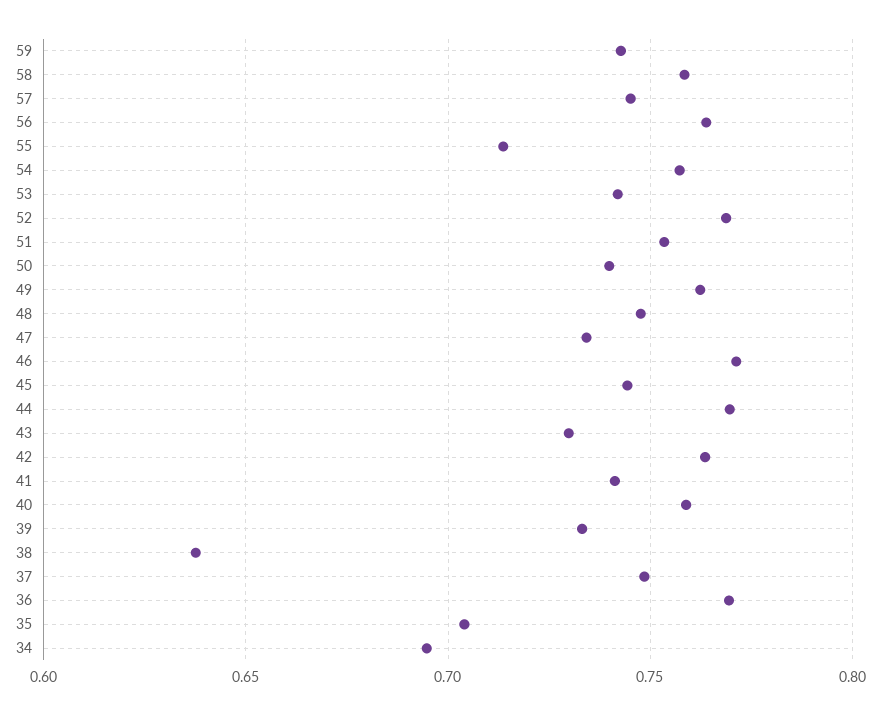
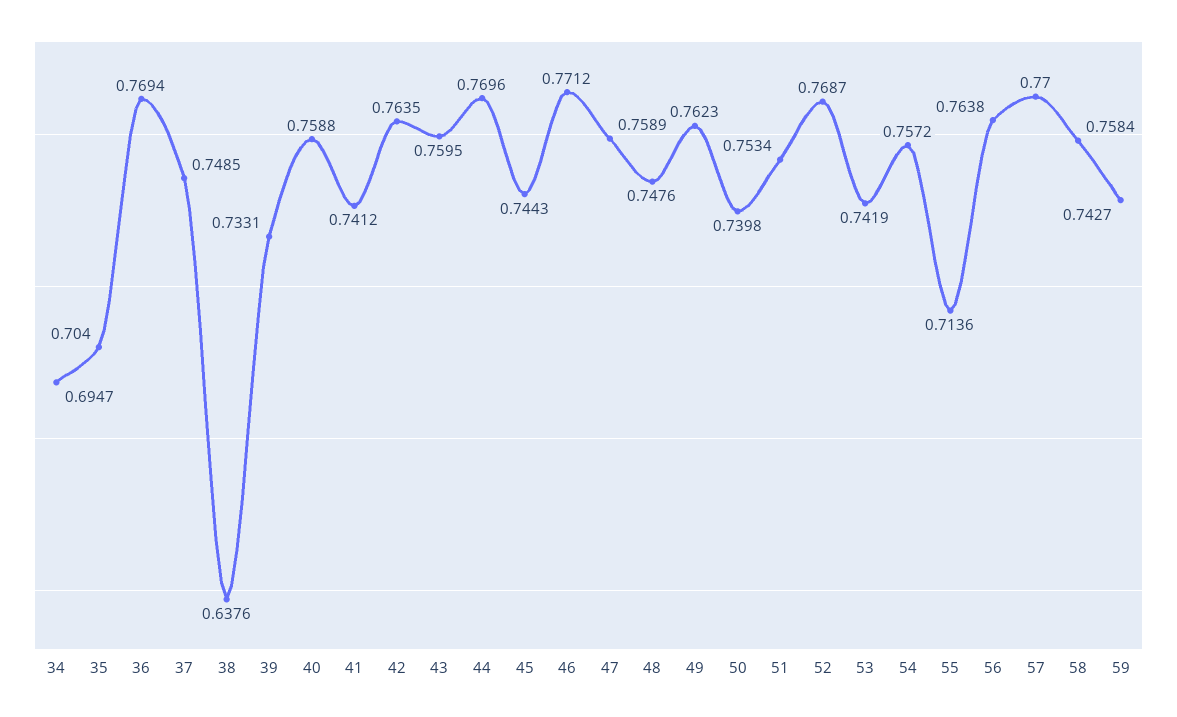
  {
    "59": 0.7427,
    "58": 0.7584,
-   "57": 0.745,
+   "57": 0.77,
    "56": 0.7638,
    "55": 0.7136,
    "54": 0.7572,
    "53": 0.7419,
    "52": 0.7687,
    "51": 0.7534,
    "50": 0.7398,
    "49": 0.7623,
    "48": 0.7476,
-   "47": 0.735,
+   "47": 0.7589,
    "46": 0.7712,
    "45": 0.7443,
    "44": 0.7696,
-   "43": 0.73,
+   "43": 0.7595,
    "42": 0.7635,
    "41": 0.7412,
    "40": 0.7588,
    "39": 0.7331,
    "38": 0.6376,
    "37": 0.7485,
    "36": 0.7694,
    "35": 0.704,
    "34": 0.6947
  }

